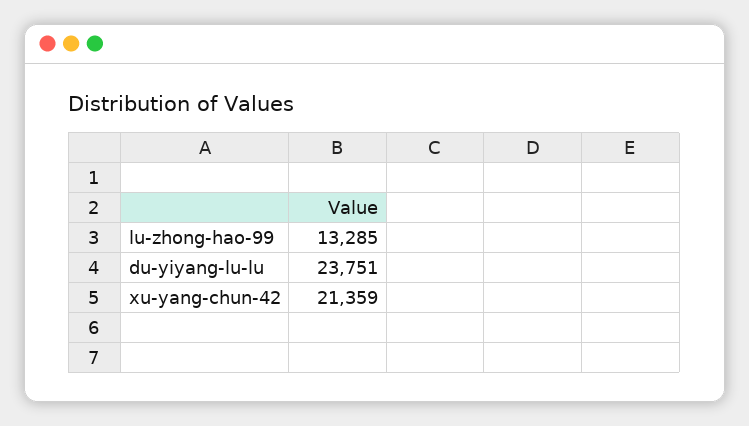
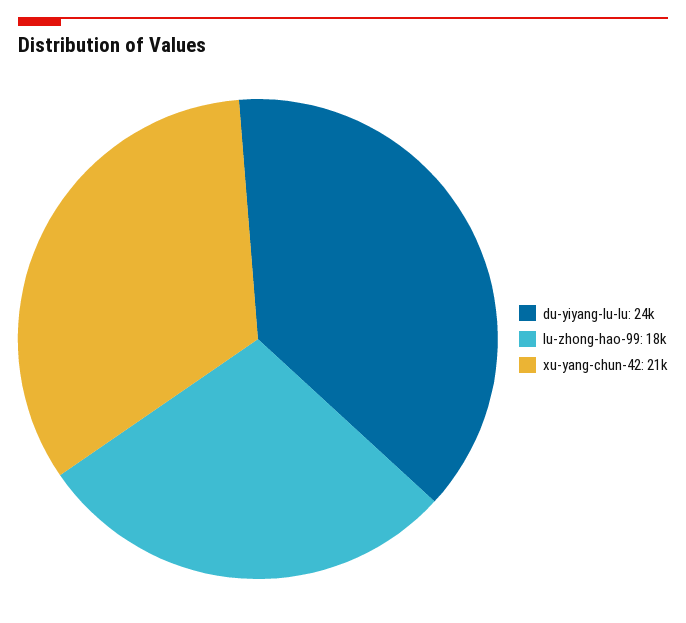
  {
-   "lu-zhong-hao-99": 13285,
+   "lu-zhong-hao-99": 18000,
    "du-yiyang-lu-lu": 23751,
    "xu-yang-chun-42": 21359
  }

